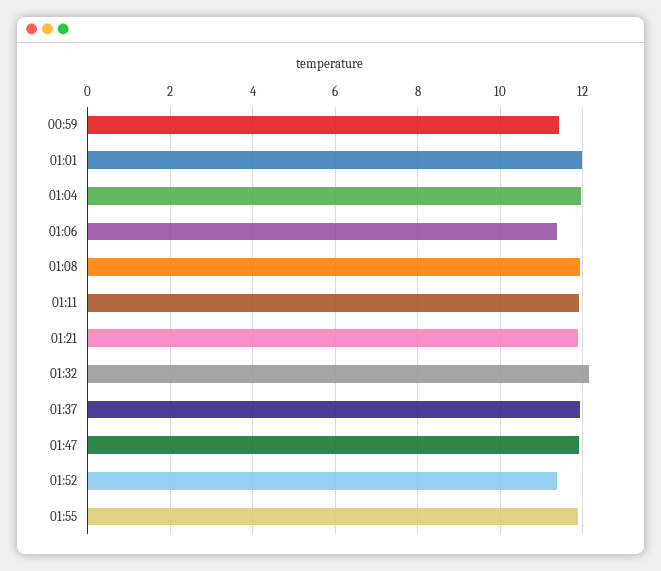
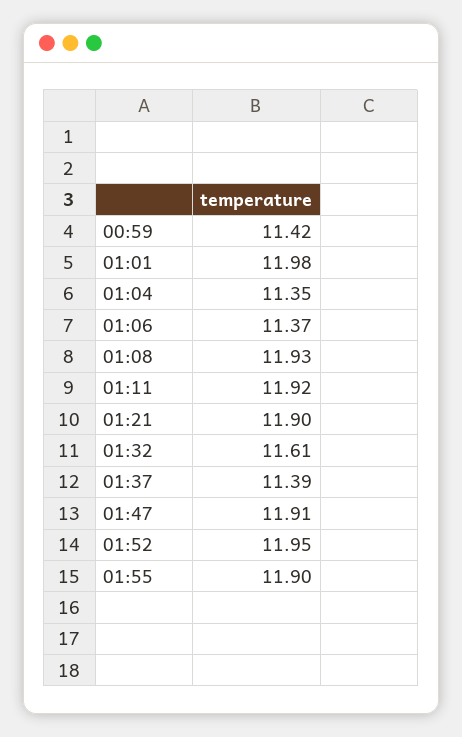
  {
    "00:59": 11.42,
    "01:01": 11.98,
-   "01:04": 12,
+   "01:04": 11.35,
    "01:06": 11.37,
    "01:08": 11.93,
    "01:11": 11.92,
    "01:21": 11.9,
-   "01:32": 12.2,
+   "01:32": 11.61,
-   "01:37": 12,
+   "01:37": 11.39,
    "01:47": 11.91,
-   "01:52": 11.4,
+   "01:52": 11.95,
    "01:55": 11.9
  }

